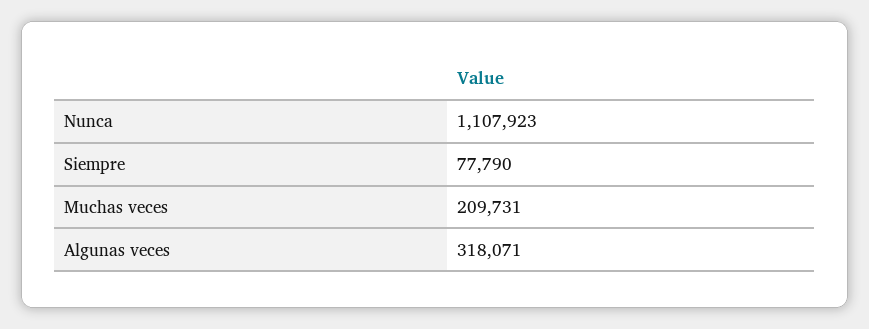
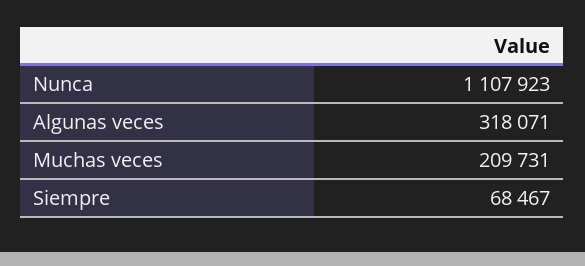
  {
    "Nunca": 1107923,
-   "Siempre": 77790,
+   "Siempre": 68467,
    "Muchas veces": 209731,
    "Algunas veces": 318071
  }

